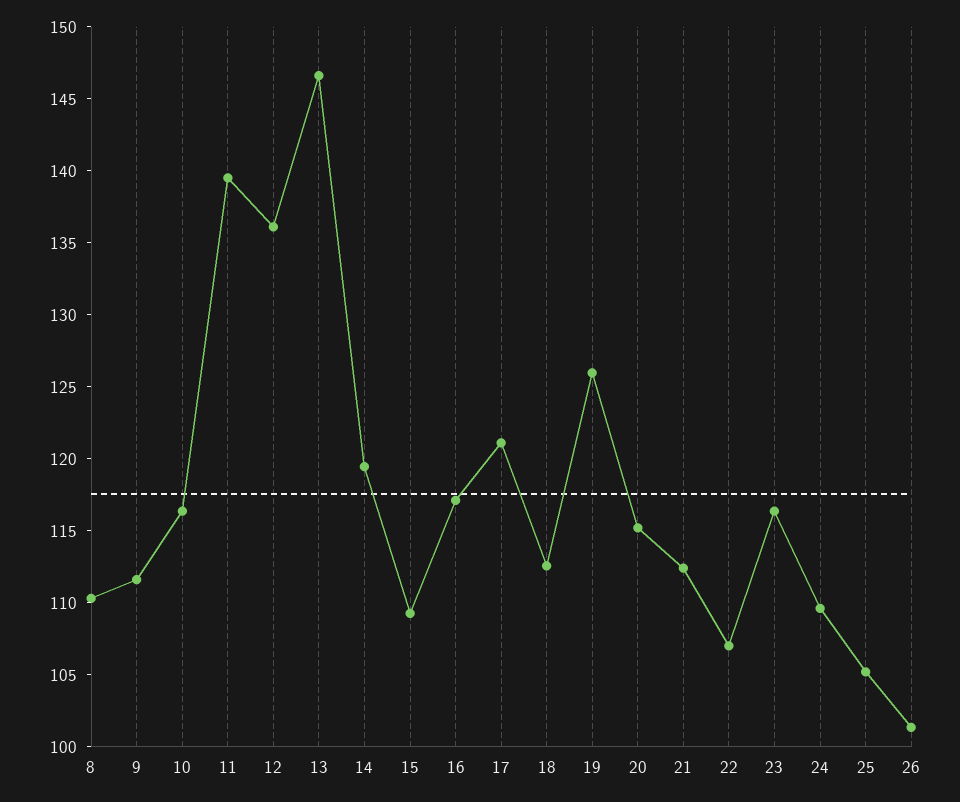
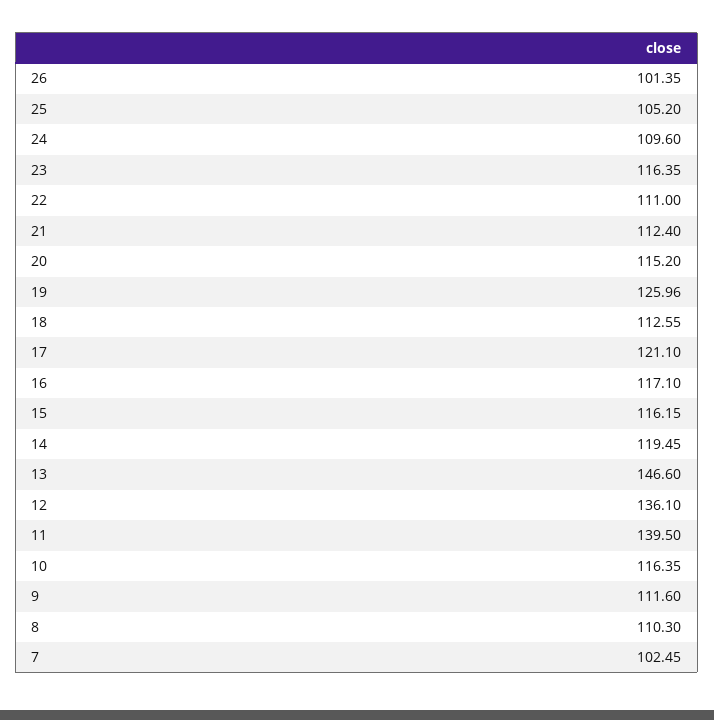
  {
    "8": 110.3,
    "9": 111.6,
    "10": 116.35,
    "11": 139.5,
    "12": 136.1,
    "13": 146.6,
    "14": 119.45,
-   "15": 109,
+   "15": 116.15,
    "16": 117.1,
    "17": 121.1,
    "18": 112.55,
    "19": 125.96,
    "20": 115.2,
    "21": 112.4,
-   "22": 107,
+   "22": 111,
    "23": 116.35,
    "24": 109.6,
    "25": 105.2,
-   "26": 101.35
+   "26": 101.35,
+   "7": 102.45
  }

